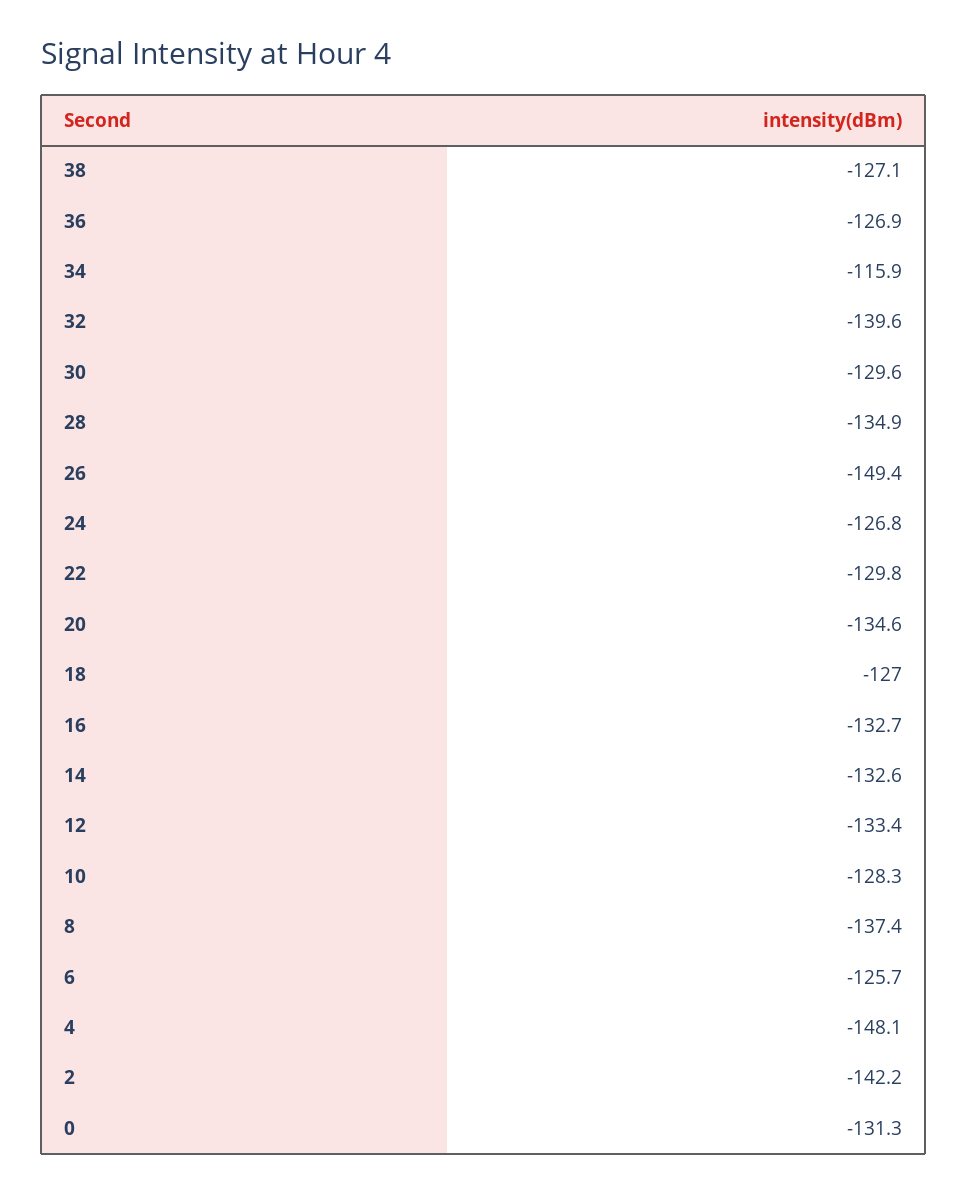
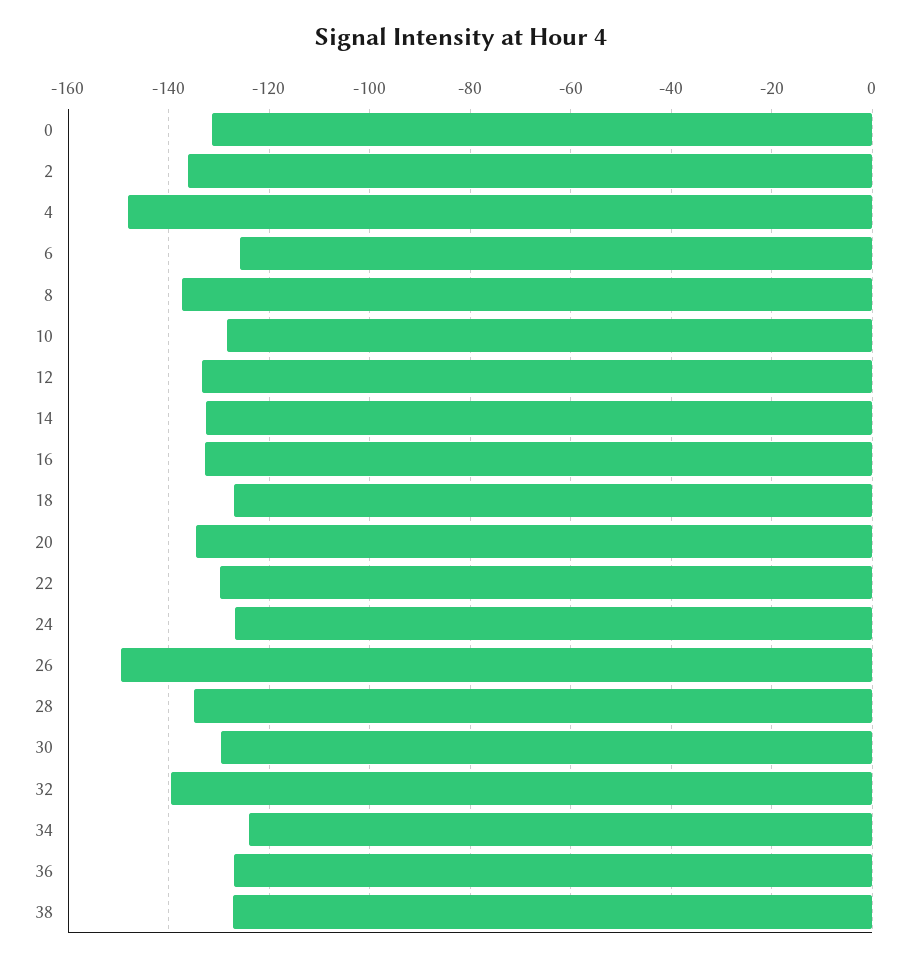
  {
    "38": -127.1,
    "36": -126.9,
-   "34": -115.9,
+   "34": -124,
    "32": -139.6,
    "30": -129.6,
    "28": -134.9,
    "26": -149.4,
    "24": -126.8,
    "22": -129.8,
    "20": -134.6,
    "18": -127,
    "16": -132.7,
    "14": -132.6,
    "12": -133.4,
    "10": -128.3,
    "8": -137.4,
    "6": -125.7,
    "4": -148.1,
-   "2": -142.2,
+   "2": -136,
    "0": -131.3
  }

